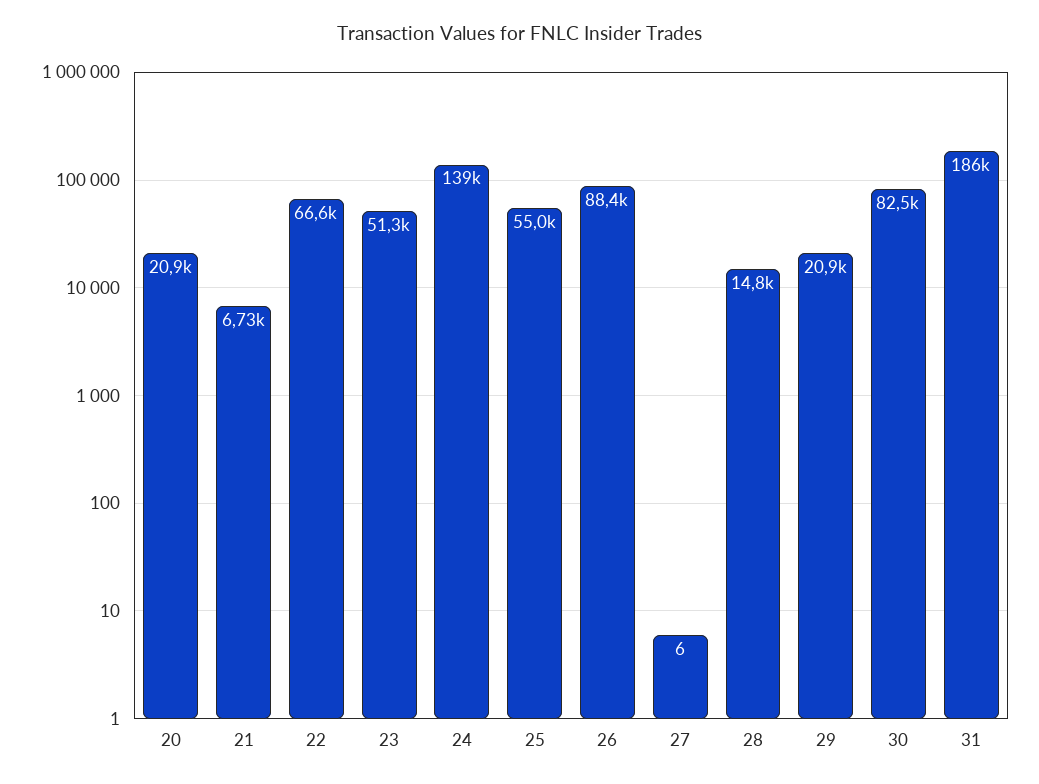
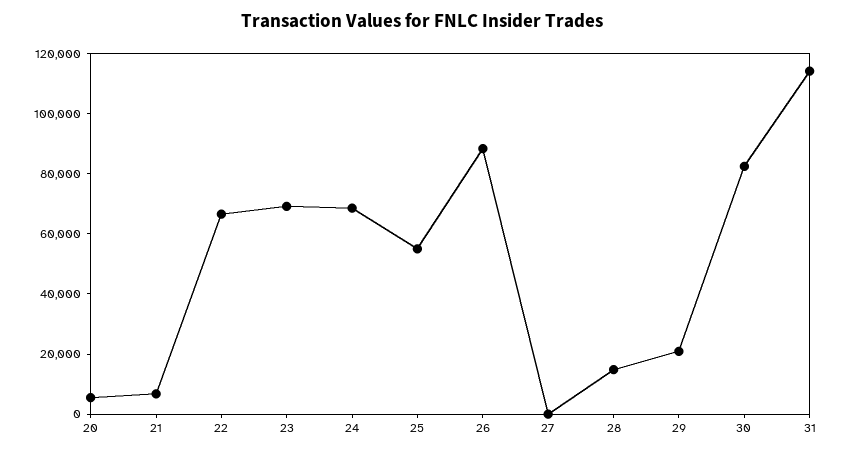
  {
-   "20": 20900,
+   "20": 5000,
    "21": 6730,
    "22": 66600,
-   "23": 51300,
+   "23": 70000,
-   "24": 139000,
+   "24": 70000,
    "25": 55000,
    "26": 88400,
    "27": 6,
    "28": 14800,
    "29": 20900,
    "30": 82500,
-   "31": 186000
+   "31": 115000
  }

